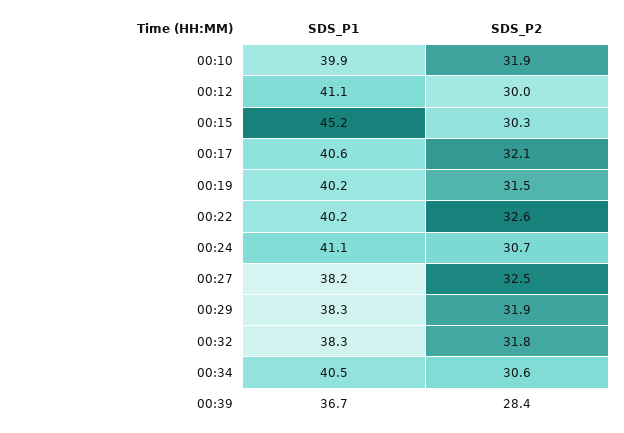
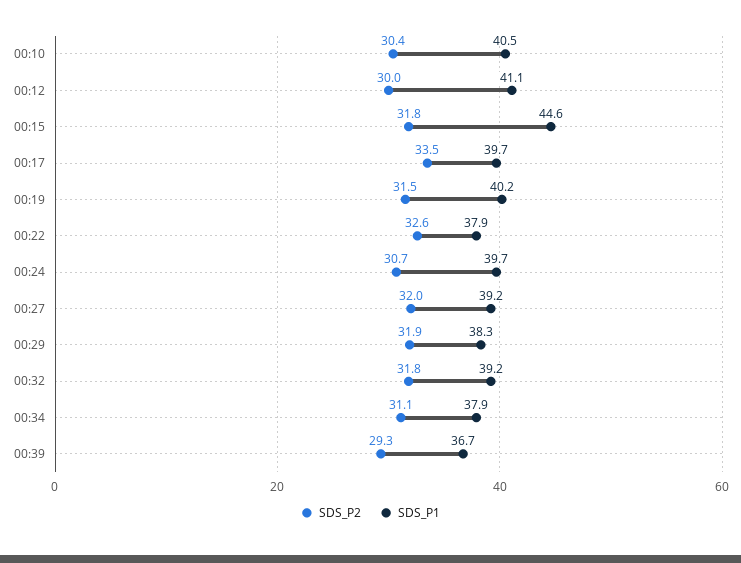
  {
    "SDS_P1": {
-     "00:10": 39.9,
+     "00:10": 40.5,
      "00:12": 41.1,
-     "00:15": 45.2,
+     "00:15": 44.6,
-     "00:17": 40.6,
+     "00:17": 39.7,
      "00:19": 40.2,
-     "00:22": 40.2,
+     "00:22": 37.9,
-     "00:24": 41.1,
+     "00:24": 39.7,
-     "00:27": 38.2,
+     "00:27": 39.2,
      "00:29": 38.3,
-     "00:32": 38.3,
+     "00:32": 39.2,
-     "00:34": 40.5,
+     "00:34": 37.9,
      "00:39": 36.7
    },
    "SDS_P2": {
-     "00:10": 31.9,
+     "00:10": 30.4,
      "00:12": 30,
-     "00:15": 30.3,
+     "00:15": 31.8,
-     "00:17": 32.1,
+     "00:17": 33.5,
      "00:19": 31.5,
      "00:22": 32.6,
      "00:24": 30.7,
-     "00:27": 32.5,
+     "00:27": 32,
      "00:29": 31.9,
      "00:32": 31.8,
-     "00:34": 30.6,
+     "00:34": 31.1,
-     "00:39": 28.4
+     "00:39": 29.3
    }
  }

